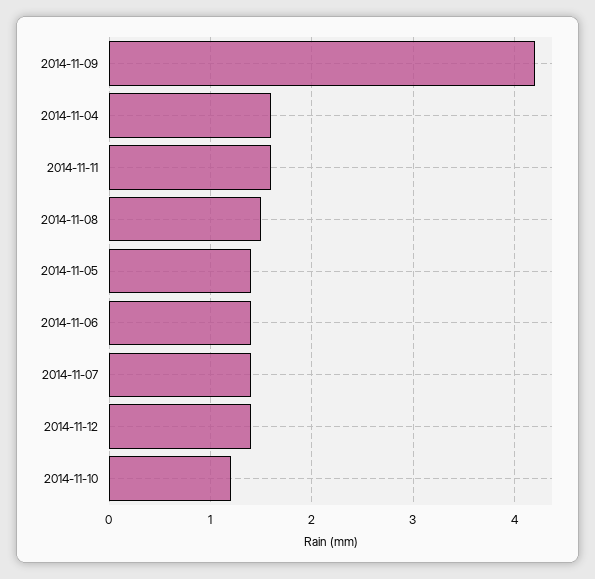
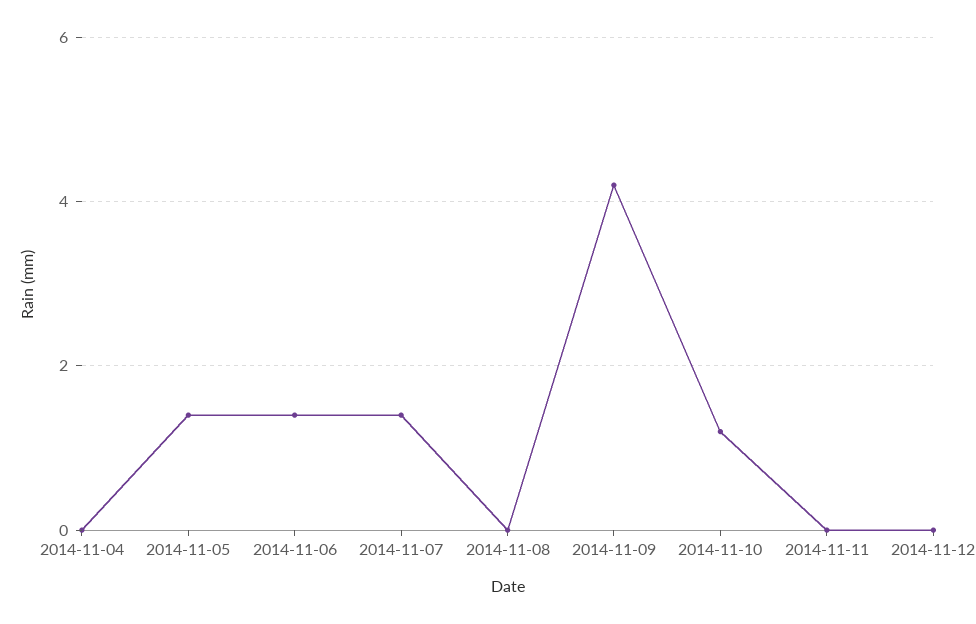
  {
    "2014-11-09": 4.2,
-   "2014-11-04": 1.6,
+   "2014-11-04": 0,
-   "2014-11-11": 1.6,
+   "2014-11-11": 0,
-   "2014-11-08": 1.5,
+   "2014-11-08": 0,
    "2014-11-05": 1.4,
    "2014-11-06": 1.4,
    "2014-11-07": 1.4,
-   "2014-11-12": 1.4,
+   "2014-11-12": 0,
    "2014-11-10": 1.2
  }

